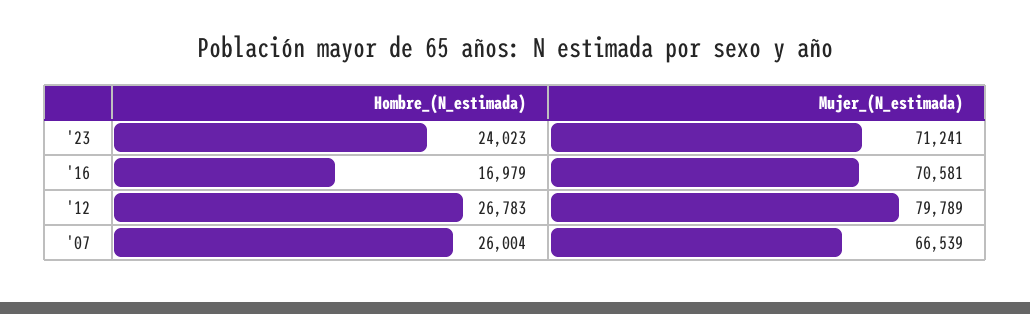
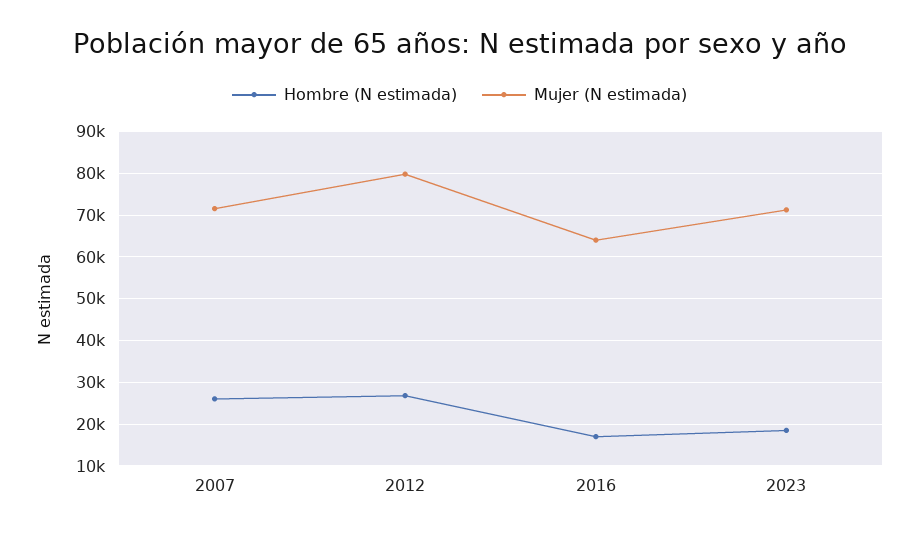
  {
    "Hombre_(N_estimada)": {
-     "'23": 24023,
+     "'23": 18000,
      "'16": 16979,
      "'12": 26783,
      "'07": 26004
    },
    "Mujer_(N_estimada)": {
      "'23": 71241,
-     "'16": 70581,
+     "'16": 64000,
      "'12": 79789,
-     "'07": 66539
+     "'07": 72000
    }
  }

